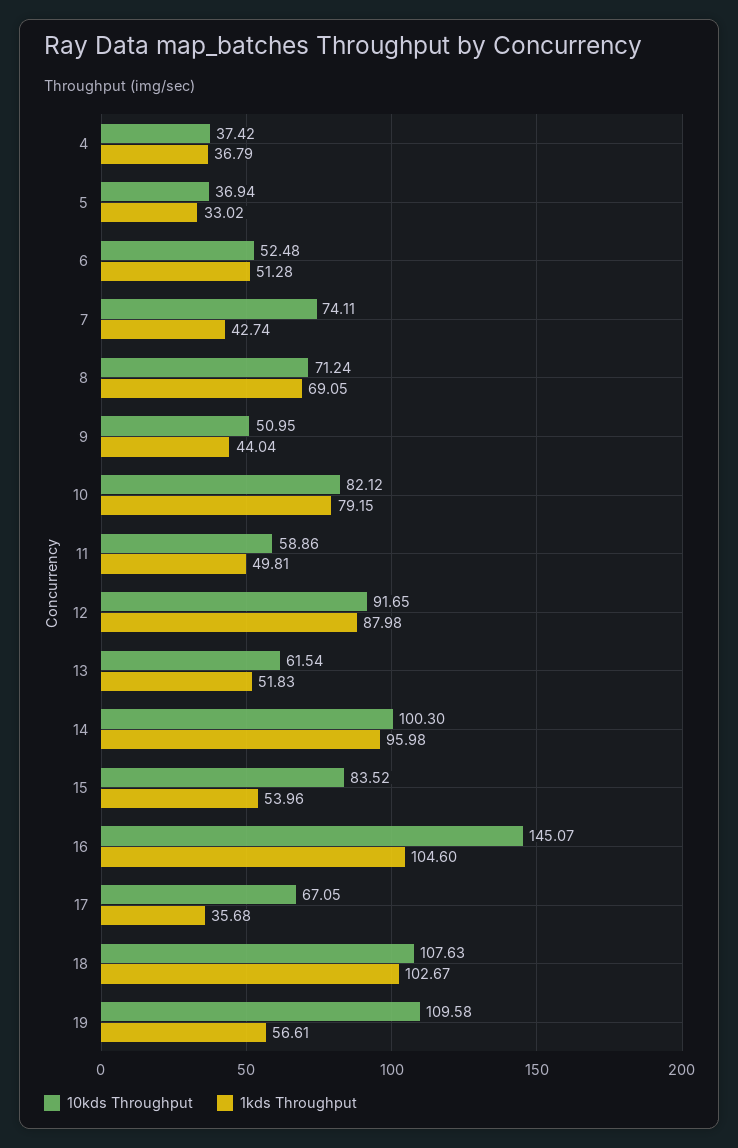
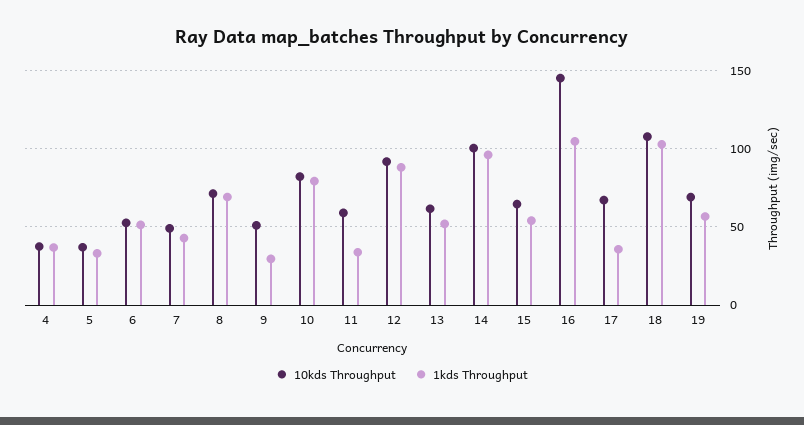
  {
    "10kds Throughput": {
      "4": 37.42,
      "5": 36.94,
      "6": 52.48,
-     "7": 74.11,
+     "7": 50,
      "8": 71.24,
      "9": 50.95,
      "10": 82.12,
      "11": 58.86,
      "12": 91.65,
      "13": 61.54,
      "14": 100.3,
-     "15": 83.52,
+     "15": 65,
      "16": 145.07,
      "17": 67.05,
      "18": 107.63,
-     "19": 109.58
+     "19": 70
    },
    "1kds Throughput": {
      "4": 36.79,
      "5": 33.02,
      "6": 51.28,
      "7": 42.74,
      "8": 69.05,
-     "9": 44.04,
+     "9": 30,
      "10": 79.15,
-     "11": 49.81,
+     "11": 35,
      "12": 87.98,
      "13": 51.83,
      "14": 95.98,
      "15": 53.96,
      "16": 104.6,
      "17": 35.68,
      "18": 102.67,
      "19": 56.61
    }
  }

